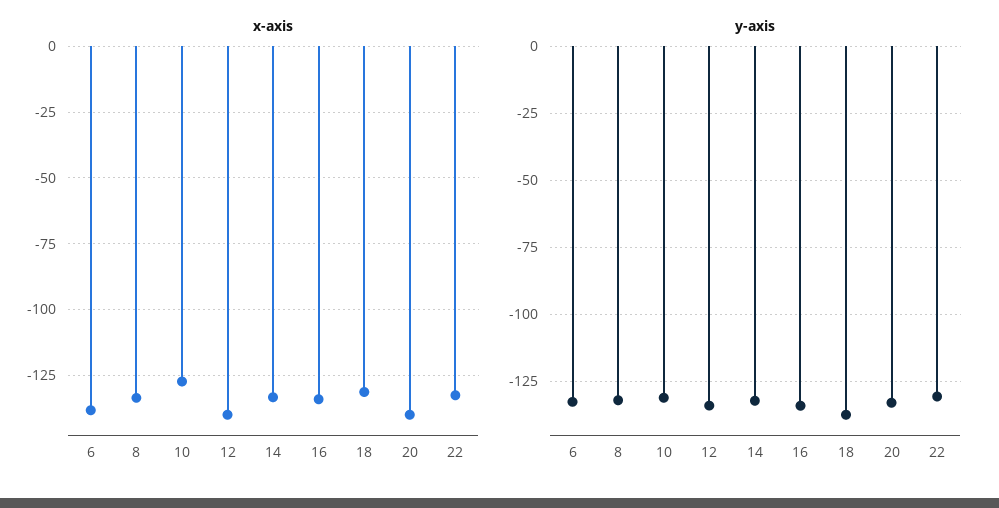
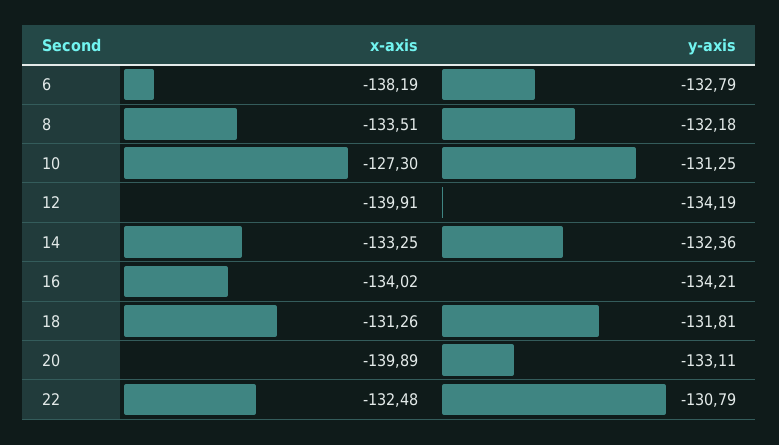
  {
    "x-axis": {
      "6": -138.19,
      "8": -133.51,
      "10": -127.3,
      "12": -139.91,
      "14": -133.25,
      "16": -134.02,
      "18": -131.26,
      "20": -139.89,
      "22": -132.48
    },
    "y-axis": {
      "6": -132.79,
      "8": -132.18,
      "10": -131.25,
      "12": -134.19,
      "14": -132.36,
      "16": -134.21,
-     "18": -137.5,
+     "18": -131.81,
      "20": -133.11,
      "22": -130.79
    }
  }

